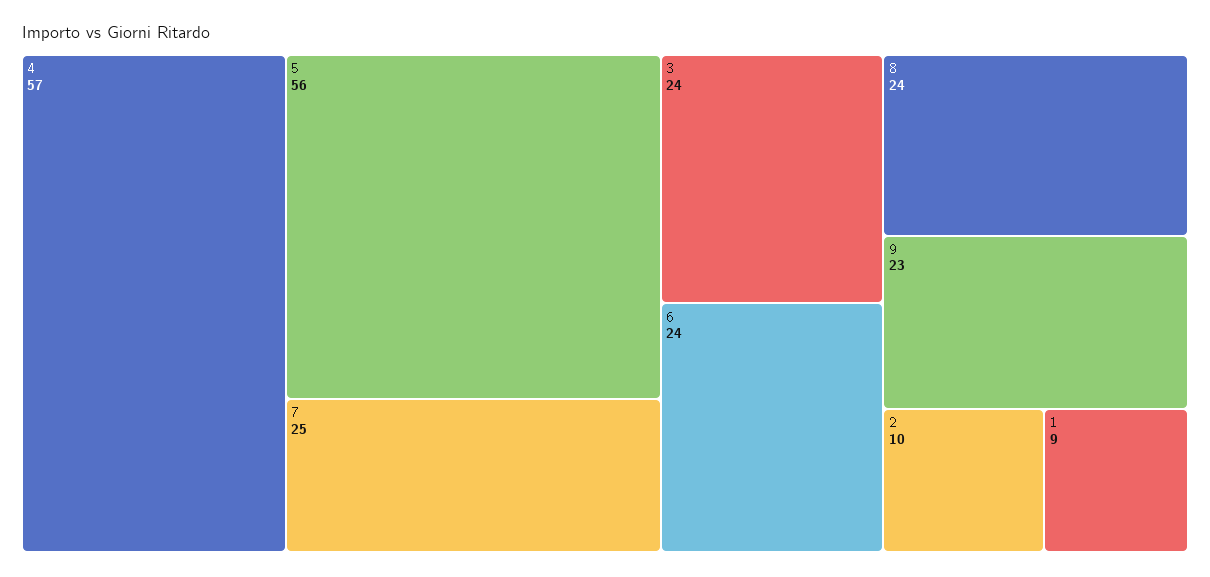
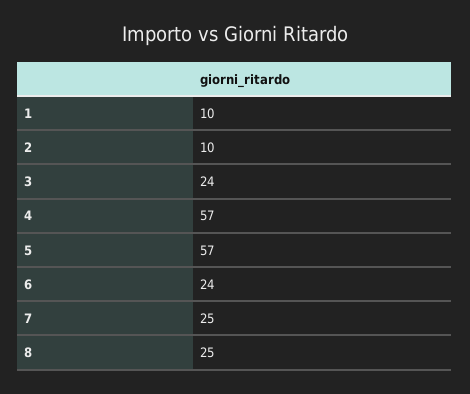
  {
    "4": 57,
-   "5": 56,
+   "5": 57,
    "7": 25,
    "3": 24,
    "6": 24,
-   "8": 24,
+   "8": 25,
-   "9": 23,
    "2": 10,
-   "1": 9
+   "1": 10
  }

